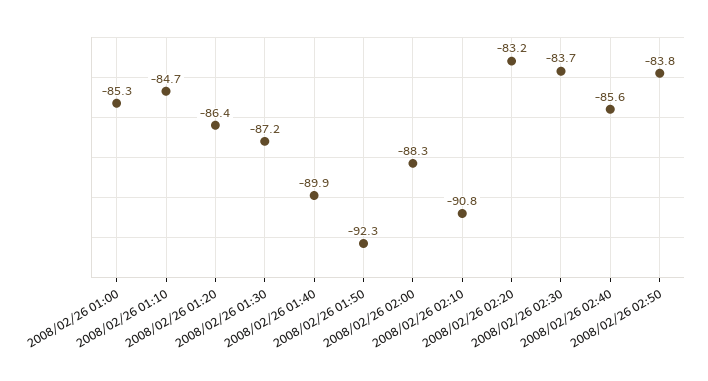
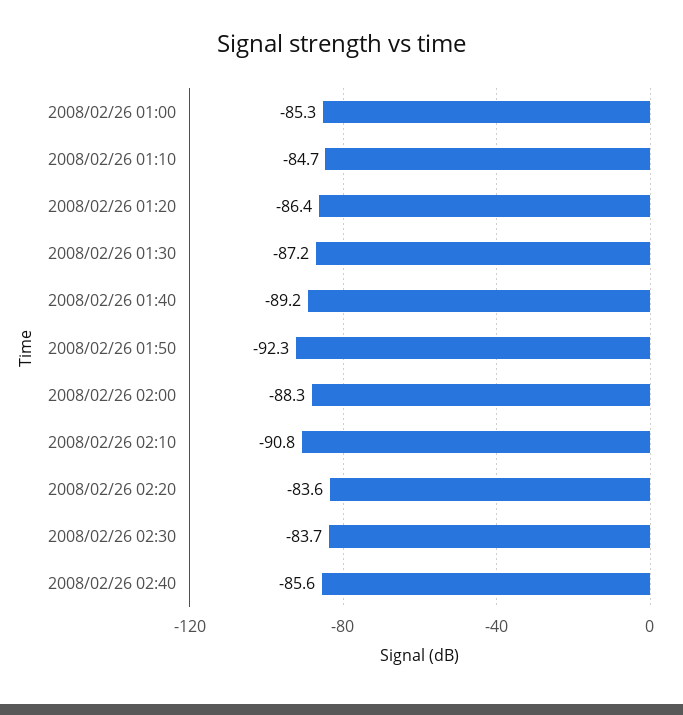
  {
    "2008/02/26 01:00": -85.3,
    "2008/02/26 01:10": -84.7,
    "2008/02/26 01:20": -86.4,
    "2008/02/26 01:30": -87.2,
-   "2008/02/26 01:40": -89.9,
+   "2008/02/26 01:40": -89.2,
    "2008/02/26 01:50": -92.3,
    "2008/02/26 02:00": -88.3,
    "2008/02/26 02:10": -90.8,
-   "2008/02/26 02:20": -83.2,
+   "2008/02/26 02:20": -83.6,
    "2008/02/26 02:30": -83.7,
-   "2008/02/26 02:40": -85.6,
+   "2008/02/26 02:40": -85.6
-   "2008/02/26 02:50": -83.8
  }

